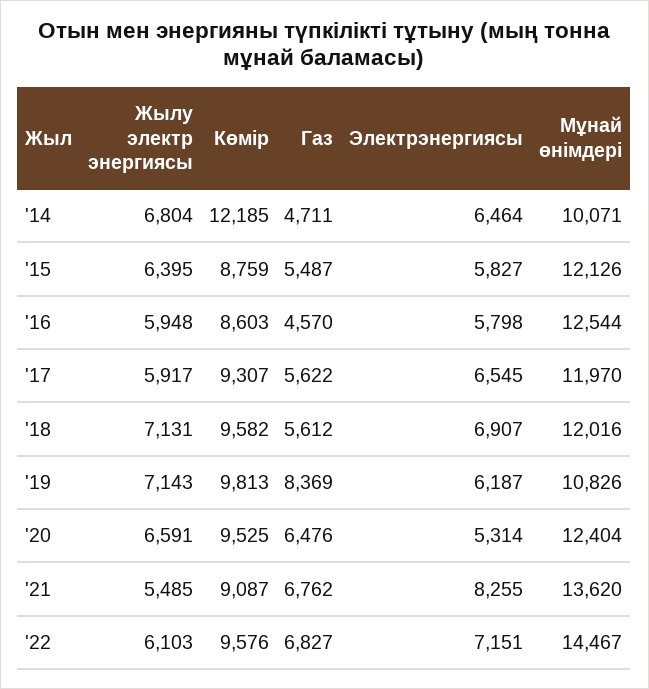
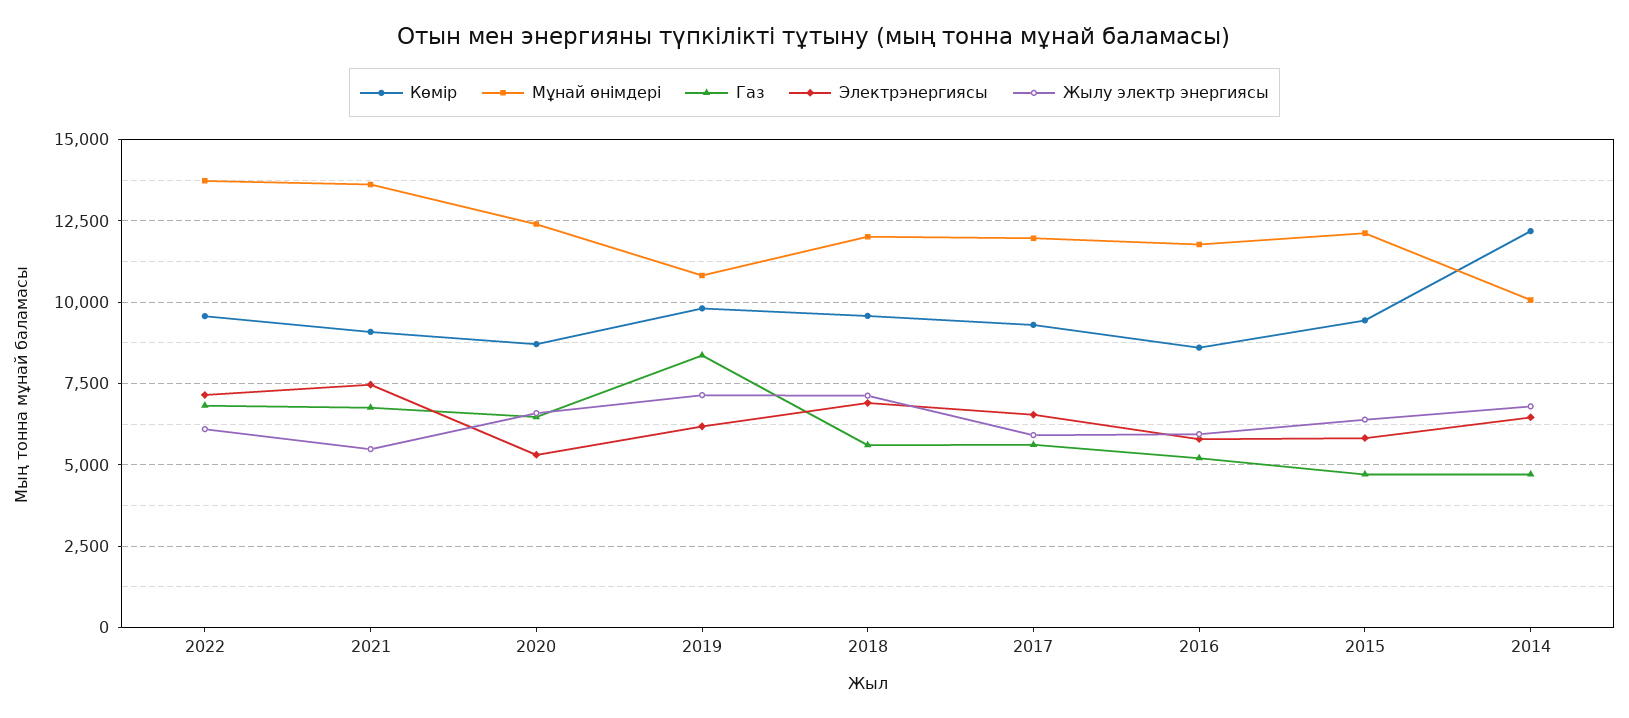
  {
    "Жылу электр энергиясы": {
      "'14": 6804,
      "'15": 6395,
      "'16": 5948,
      "'17": 5917,
      "'18": 7131,
      "'19": 7143,
      "'20": 6591,
      "'21": 5485,
      "'22": 6103
    },
    "Көмір": {
      "'14": 12185,
-     "'15": 8759,
+     "'15": 9500,
      "'16": 8603,
      "'17": 9307,
      "'18": 9582,
      "'19": 9813,
-     "'20": 9525,
+     "'20": 8750,
      "'21": 9087,
      "'22": 9576
    },
    "Газ": {
      "'14": 4711,
-     "'15": 5487,
+     "'15": 4750,
-     "'16": 4570,
+     "'16": 5250,
      "'17": 5622,
      "'18": 5612,
      "'19": 8369,
      "'20": 6476,
      "'21": 6762,
      "'22": 6827
    },
    "Электрэнергиясы": {
      "'14": 6464,
      "'15": 5827,
      "'16": 5798,
      "'17": 6545,
      "'18": 6907,
      "'19": 6187,
      "'20": 5314,
-     "'21": 8255,
+     "'21": 7500,
      "'22": 7151
    },
    "Мұнай өнімдері": {
      "'14": 10071,
      "'15": 12126,
-     "'16": 12544,
+     "'16": 11750,
      "'17": 11970,
      "'18": 12016,
      "'19": 10826,
      "'20": 12404,
      "'21": 13620,
-     "'22": 14467
+     "'22": 13750
    }
  }

